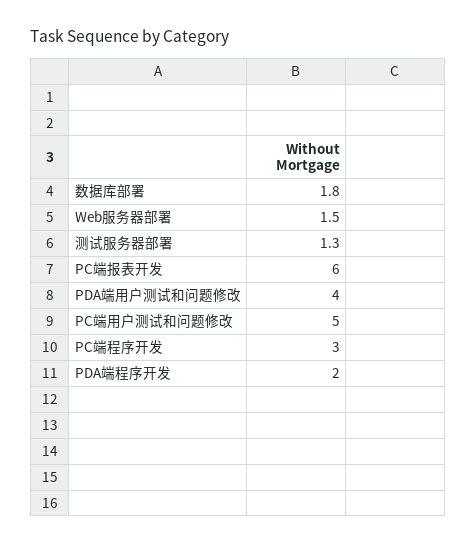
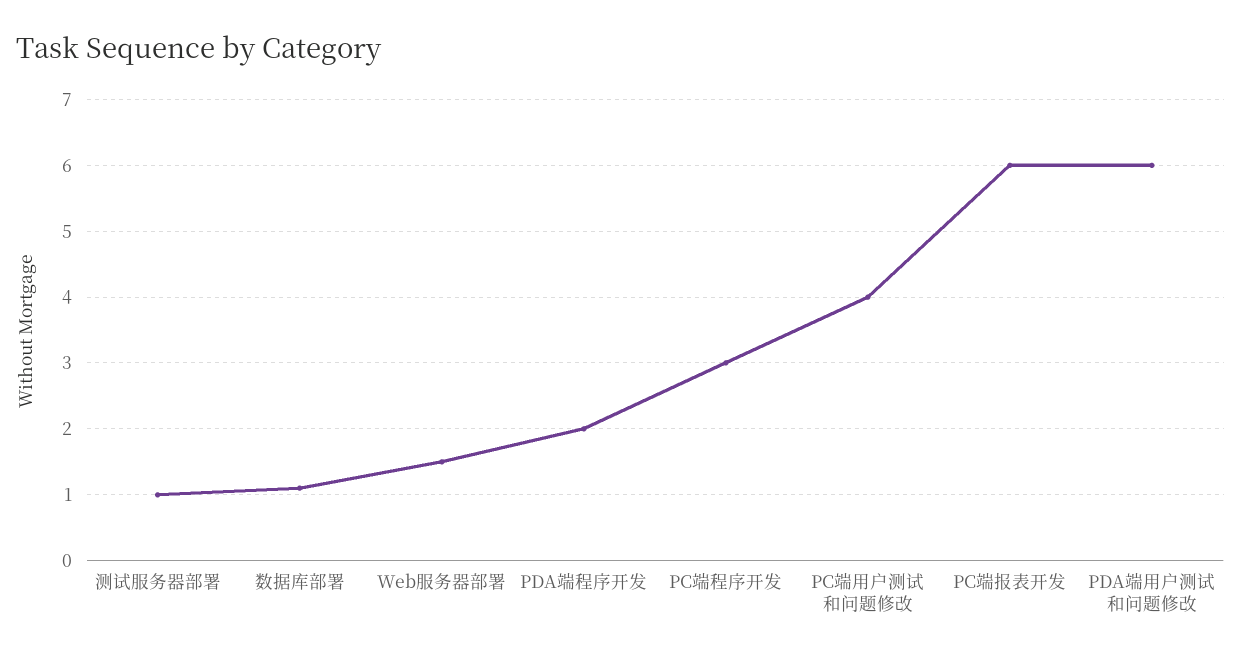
  {
-   "数据库部署": 1.8,
+   "数据库部署": 1.1,
    "Web服务器部署": 1.5,
-   "测试服务器部署": 1.3,
+   "测试服务器部署": 1,
    "PC端报表开发": 6,
-   "PDA端用户测试和问题修改": 4,
+   "PDA端用户测试和问题修改": 6,
-   "PC端用户测试和问题修改": 5,
+   "PC端用户测试和问题修改": 4,
    "PC端程序开发": 3,
    "PDA端程序开发": 2
  }

